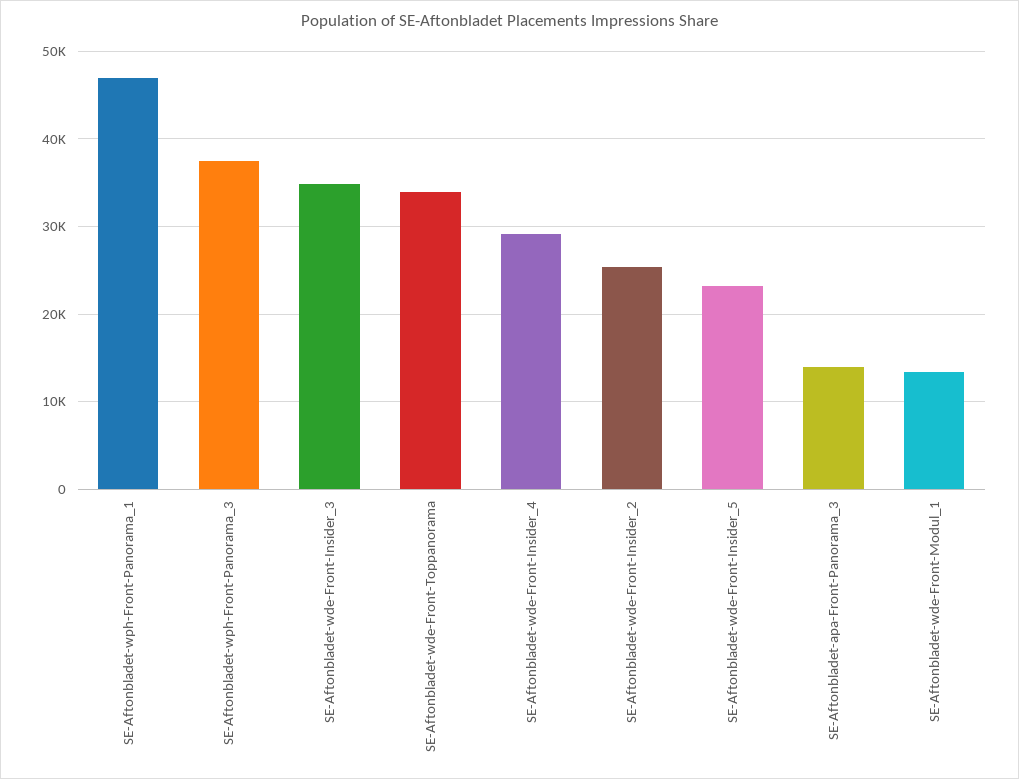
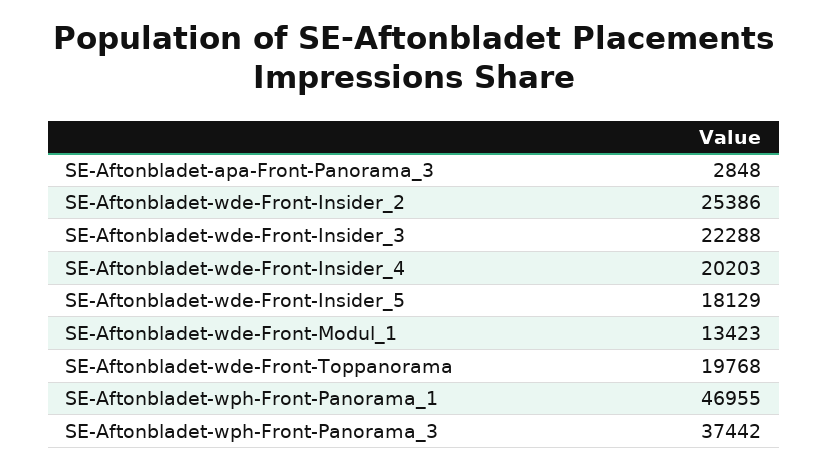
  {
    "SE-Aftonbladet-wph-Front-Panorama_1": 46955,
    "SE-Aftonbladet-wph-Front-Panorama_3": 37442,
-   "SE-Aftonbladet-wde-Front-Insider_3": 35000,
+   "SE-Aftonbladet-wde-Front-Insider_3": 22288,
-   "SE-Aftonbladet-wde-Front-Toppanorama": 34000,
+   "SE-Aftonbladet-wde-Front-Toppanorama": 19768,
-   "SE-Aftonbladet-wde-Front-Insider_4": 29000,
+   "SE-Aftonbladet-wde-Front-Insider_4": 20203,
    "SE-Aftonbladet-wde-Front-Insider_2": 25386,
-   "SE-Aftonbladet-wde-Front-Insider_5": 23000,
+   "SE-Aftonbladet-wde-Front-Insider_5": 18129,
-   "SE-Aftonbladet-apa-Front-Panorama_3": 14000,
+   "SE-Aftonbladet-apa-Front-Panorama_3": 2848,
    "SE-Aftonbladet-wde-Front-Modul_1": 13423
  }

